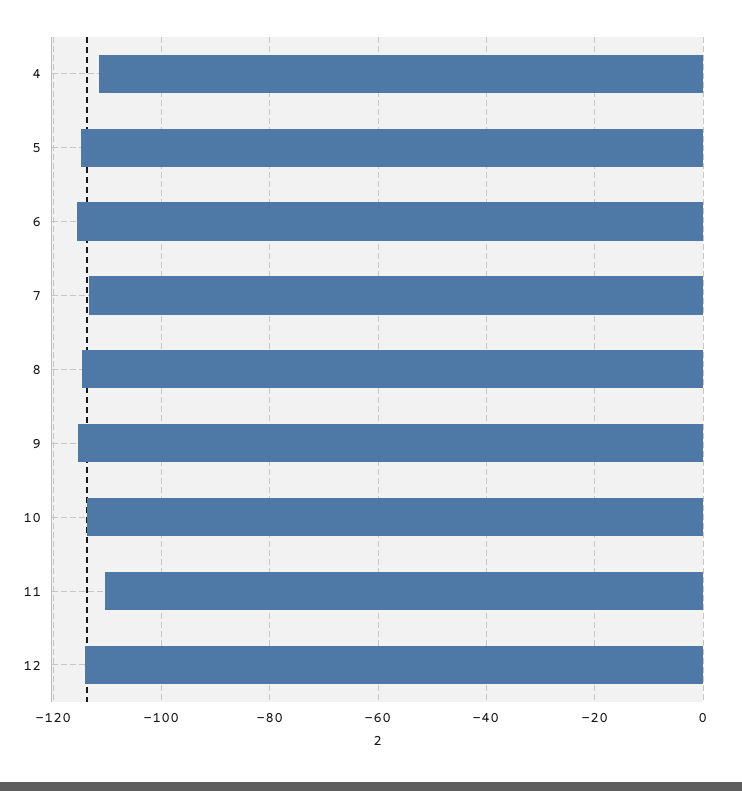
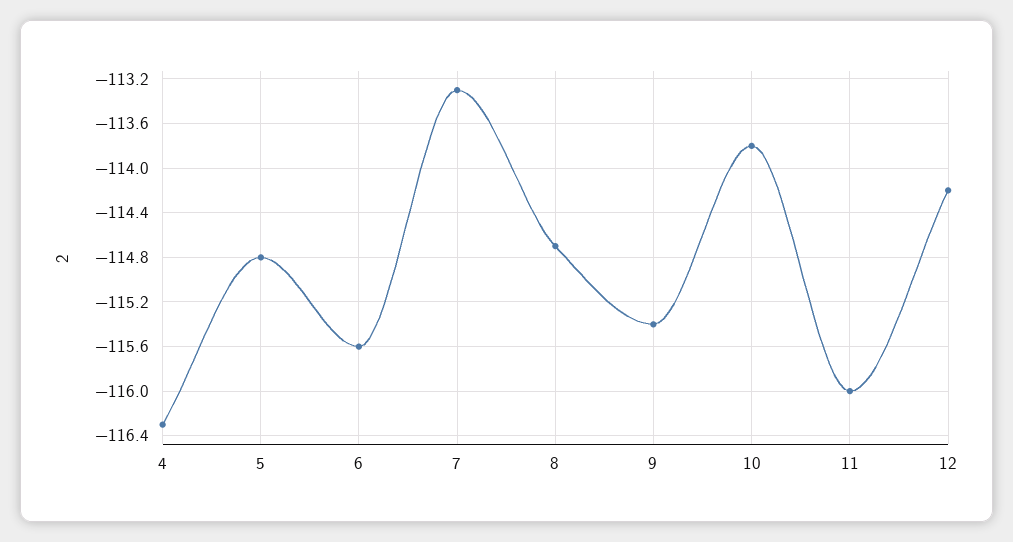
  {
-   "4": -112,
+   "4": -116.3,
    "5": -114.8,
    "6": -115.6,
    "7": -113.3,
    "8": -114.7,
    "9": -115.4,
    "10": -113.8,
-   "11": -110,
+   "11": -116,
    "12": -114.2
  }

